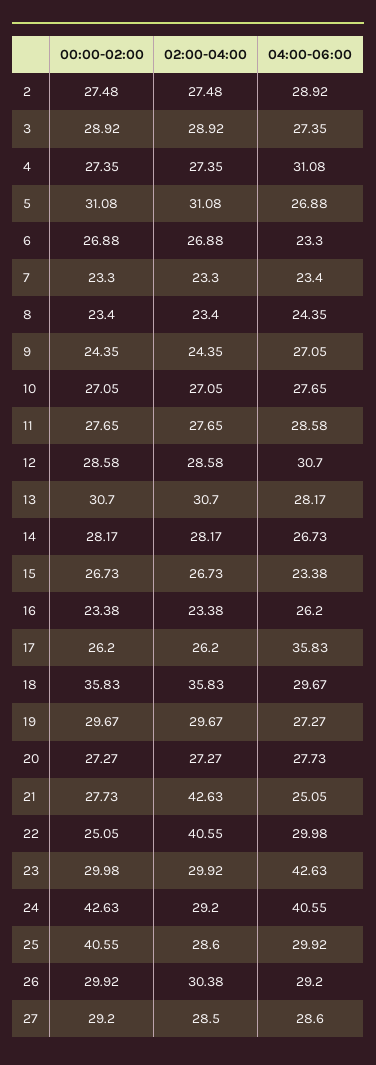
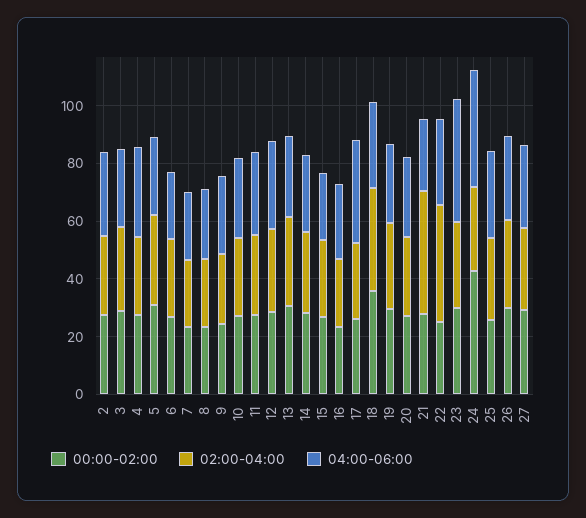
  {
    "00:00-02:00": {
      "2": 27.48,
      "3": 28.92,
      "4": 27.35,
      "5": 31.08,
      "6": 26.88,
      "7": 23.3,
      "8": 23.4,
      "9": 24.35,
      "10": 27.05,
      "11": 27.65,
      "12": 28.58,
      "13": 30.7,
      "14": 28.17,
      "15": 26.73,
      "16": 23.38,
      "17": 26.2,
      "18": 35.83,
      "19": 29.67,
      "20": 27.27,
      "21": 27.73,
      "22": 25.05,
      "23": 29.98,
      "24": 42.63,
-     "25": 40.55,
+     "25": 25,
      "26": 29.92,
      "27": 29.2
    },
    "02:00-04:00": {
      "2": 27.48,
      "3": 28.92,
      "4": 27.35,
      "5": 31.08,
      "6": 26.88,
      "7": 23.3,
      "8": 23.4,
      "9": 24.35,
      "10": 27.05,
      "11": 27.65,
      "12": 28.58,
      "13": 30.7,
      "14": 28.17,
      "15": 26.73,
      "16": 23.38,
      "17": 26.2,
      "18": 35.83,
      "19": 29.67,
      "20": 27.27,
      "21": 42.63,
      "22": 40.55,
      "23": 29.92,
      "24": 29.2,
      "25": 28.6,
      "26": 30.38,
      "27": 28.5
    },
    "04:00-06:00": {
      "2": 28.92,
      "3": 27.35,
      "4": 31.08,
      "5": 26.88,
      "6": 23.3,
      "7": 23.4,
      "8": 24.35,
      "9": 27.05,
      "10": 27.65,
      "11": 28.58,
      "12": 30.7,
      "13": 28.17,
      "14": 26.73,
      "15": 23.38,
      "16": 26.2,
      "17": 35.83,
      "18": 29.67,
      "19": 27.27,
      "20": 27.73,
      "21": 25.05,
      "22": 29.98,
      "23": 42.63,
      "24": 40.55,
      "25": 29.92,
      "26": 29.2,
      "27": 28.6
    }
  }

